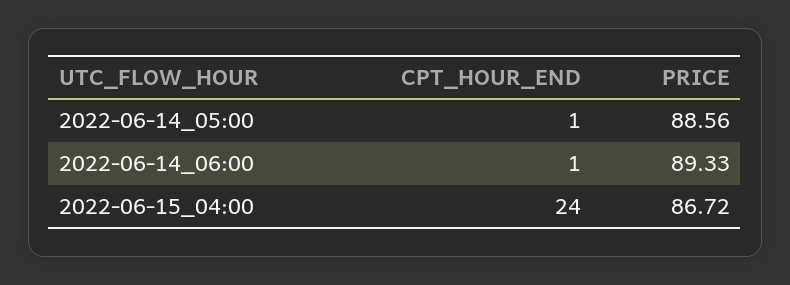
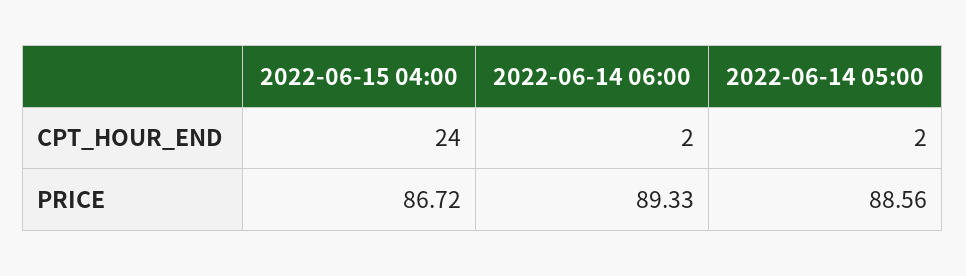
  {
    "CPT_HOUR_END": {
-     "2022-06-14_05:00": 1,
+     "2022-06-14_05:00": 2,
-     "2022-06-14_06:00": 1,
+     "2022-06-14_06:00": 2,
      "2022-06-15_04:00": 24
    },
    "PRICE": {
      "2022-06-14_05:00": 88.56,
      "2022-06-14_06:00": 89.33,
      "2022-06-15_04:00": 86.72
    }
  }

